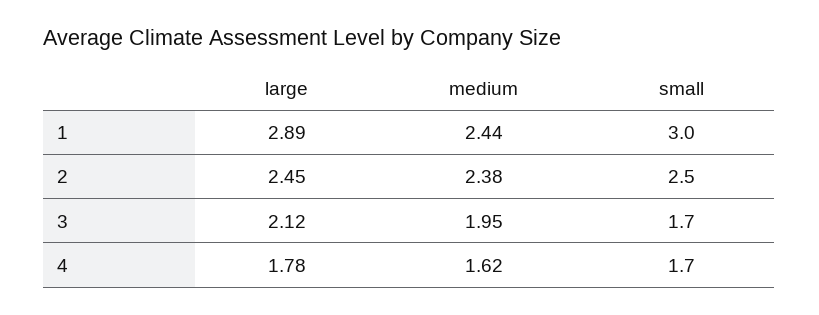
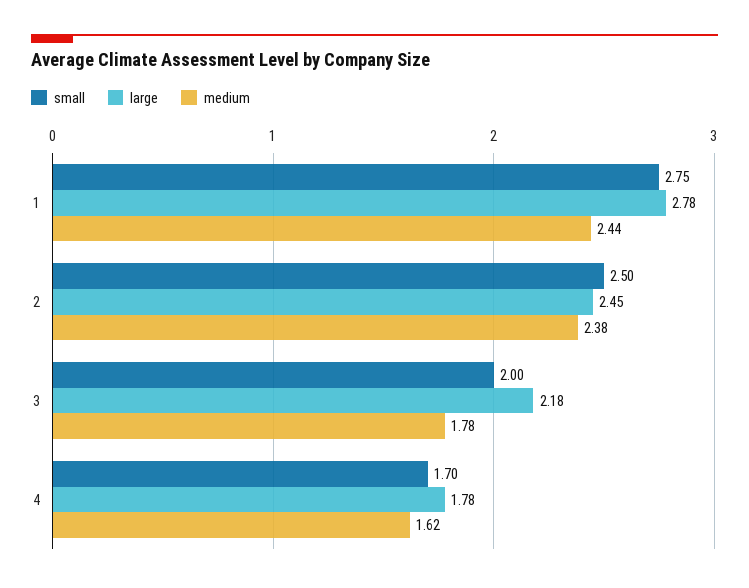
  {
    "large": {
-     "1": 2.89,
+     "1": 2.78,
      "2": 2.45,
-     "3": 2.12,
+     "3": 2.18,
      "4": 1.78
    },
    "medium": {
      "1": 2.44,
      "2": 2.38,
-     "3": 1.95,
+     "3": 1.78,
      "4": 1.62
    },
    "small": {
-     "1": 3,
+     "1": 2.75,
      "2": 2.5,
-     "3": 1.7,
+     "3": 2,
      "4": 1.7
    }
  }

